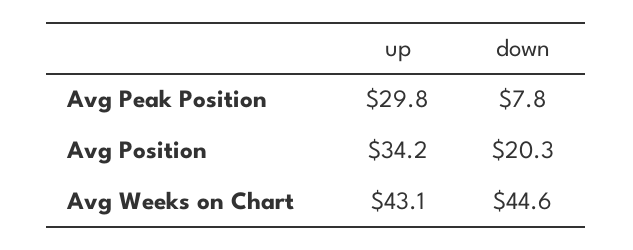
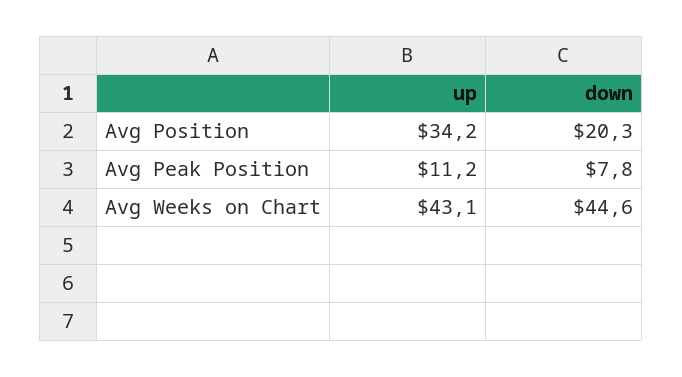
  {
    "up": {
-     "Avg Peak Position": 29.8,
+     "Avg Peak Position": 11.2,
      "Avg Position": 34.2,
      "Avg Weeks on Chart": 43.1
    },
    "down": {
      "Avg Peak Position": 7.8,
      "Avg Position": 20.3,
      "Avg Weeks on Chart": 44.6
    }
  }

